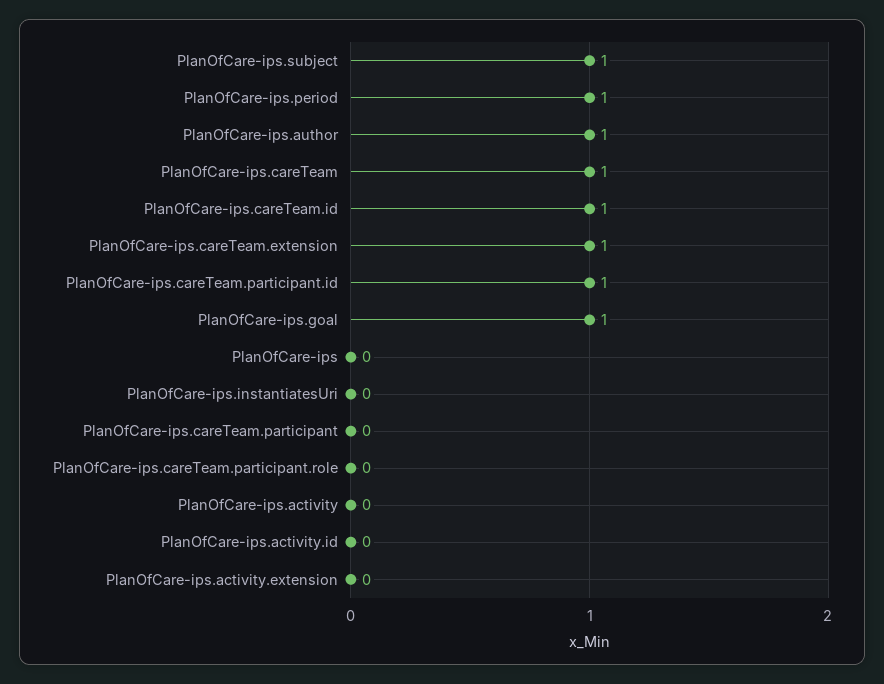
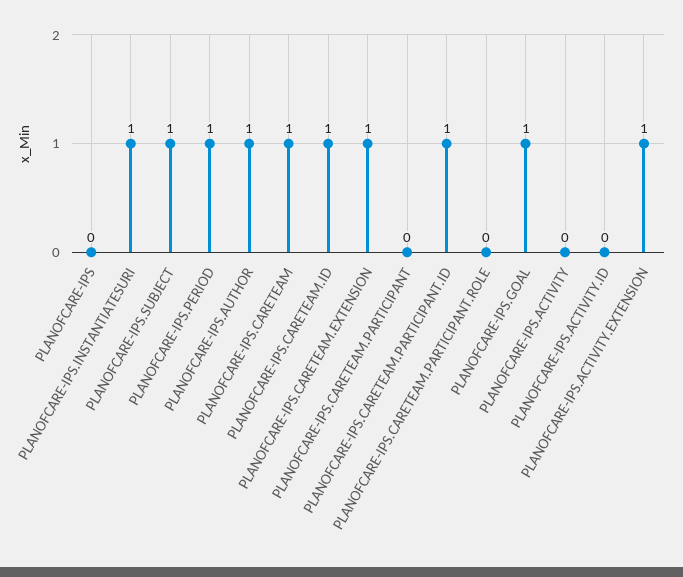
  {
    "PlanOfCare-ips.subject": 1,
    "PlanOfCare-ips.period": 1,
    "PlanOfCare-ips.author": 1,
    "PlanOfCare-ips.careTeam": 1,
    "PlanOfCare-ips.careTeam.id": 1,
    "PlanOfCare-ips.careTeam.extension": 1,
    "PlanOfCare-ips.careTeam.participant.id": 1,
    "PlanOfCare-ips.goal": 1,
    "PlanOfCare-ips": 0,
-   "PlanOfCare-ips.instantiatesUri": 0,
+   "PlanOfCare-ips.instantiatesUri": 1,
    "PlanOfCare-ips.careTeam.participant": 0,
    "PlanOfCare-ips.careTeam.participant.role": 0,
    "PlanOfCare-ips.activity": 0,
    "PlanOfCare-ips.activity.id": 0,
-   "PlanOfCare-ips.activity.extension": 0
+   "PlanOfCare-ips.activity.extension": 1
  }

